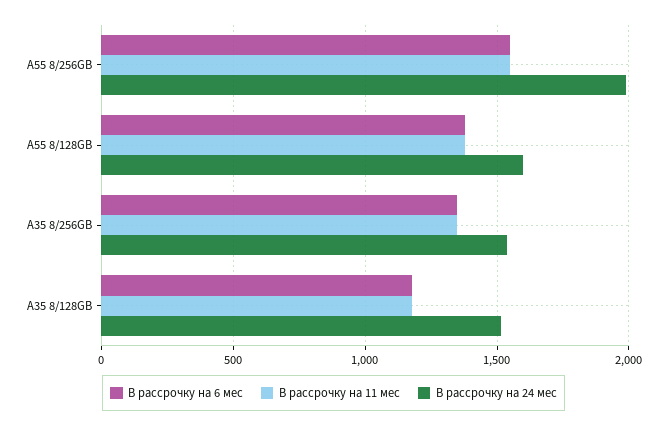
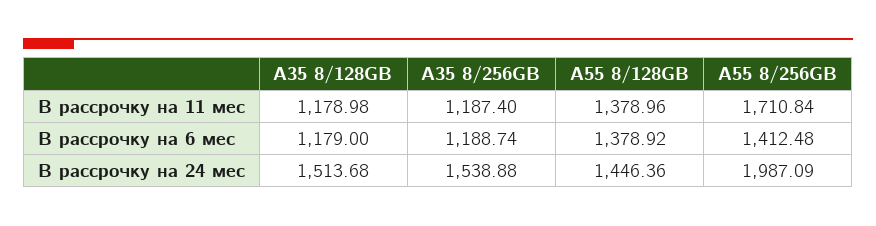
  {
    "В рассрочку на 6 мес": {
-     "A55 8/256GB": 1550,
+     "A55 8/256GB": 1412.48,
      "A55 8/128GB": 1378.92,
-     "A35 8/256GB": 1350,
+     "A35 8/256GB": 1188.74,
      "A35 8/128GB": 1179
    },
    "В рассрочку на 11 мес": {
-     "A55 8/256GB": 1550,
+     "A55 8/256GB": 1710.84,
      "A55 8/128GB": 1378.96,
-     "A35 8/256GB": 1350,
+     "A35 8/256GB": 1187.4,
      "A35 8/128GB": 1178.98
    },
    "В рассрочку на 24 мес": {
      "A55 8/256GB": 1987.09,
-     "A55 8/128GB": 1600,
+     "A55 8/128GB": 1446.36,
      "A35 8/256GB": 1538.88,
      "A35 8/128GB": 1513.68
    }
  }

